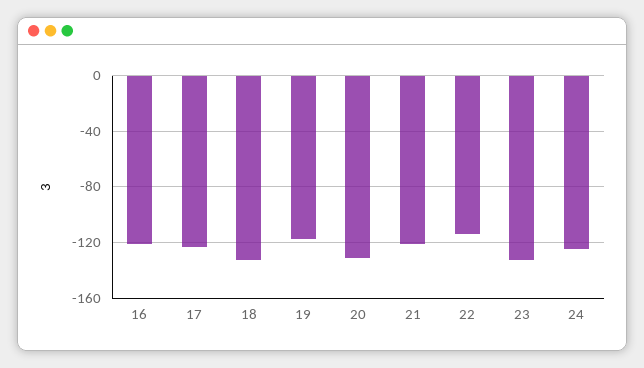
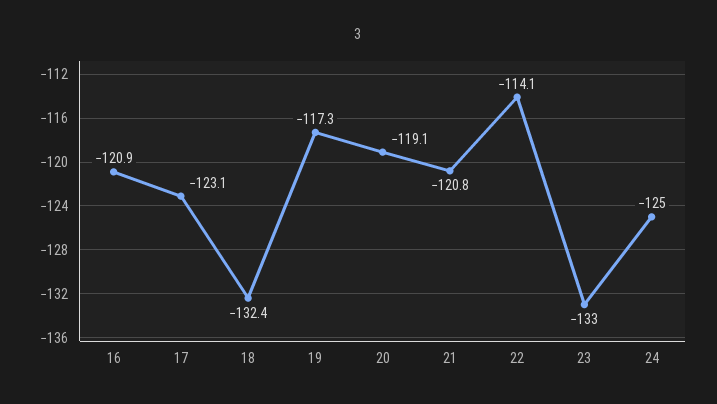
  {
    "16": -120.9,
    "17": -123.1,
    "18": -132.4,
    "19": -117.3,
-   "20": -130,
+   "20": -119.1,
    "21": -120.8,
    "22": -114.1,
    "23": -133,
    "24": -125
  }

